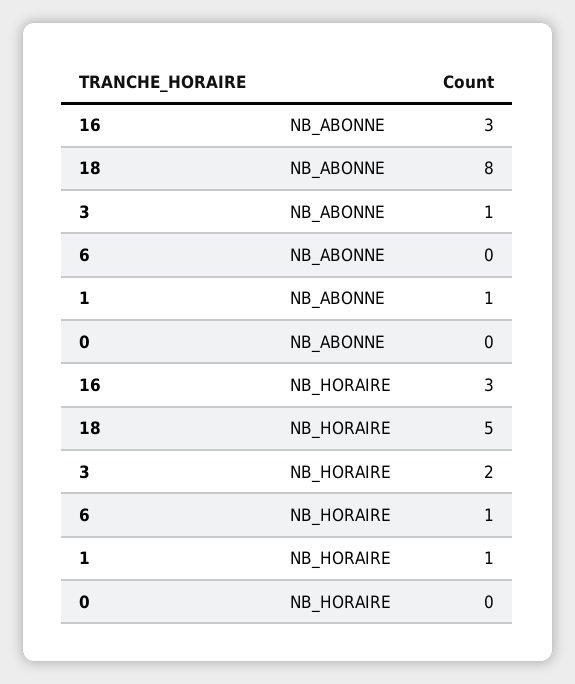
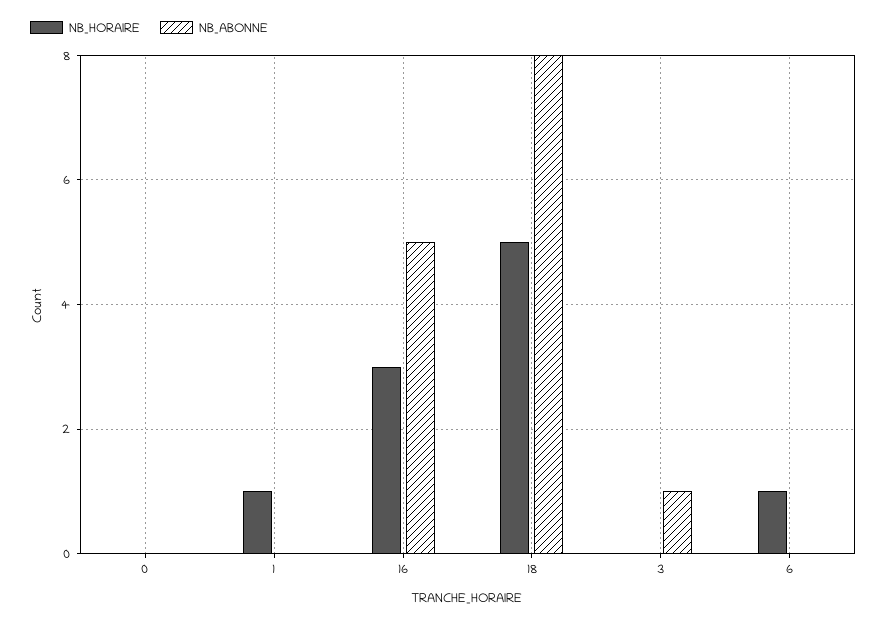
  {
    "NB_ABONNE": {
-     "16": 3,
+     "16": 5,
      "18": 8,
      "3": 1,
      "6": 0,
-     "1": 1,
+     "1": 0,
      "0": 0
    },
    "NB_HORAIRE": {
      "16": 3,
      "18": 5,
-     "3": 2,
+     "3": 0,
      "6": 1,
      "1": 1,
      "0": 0
    }
  }

